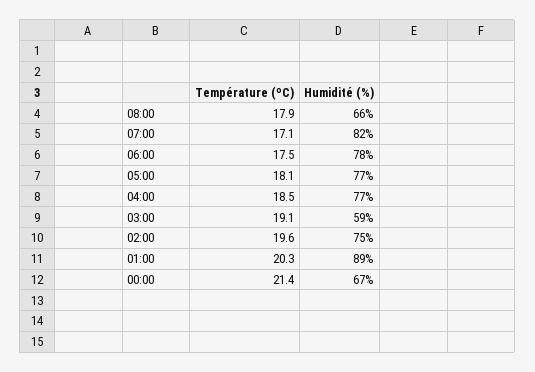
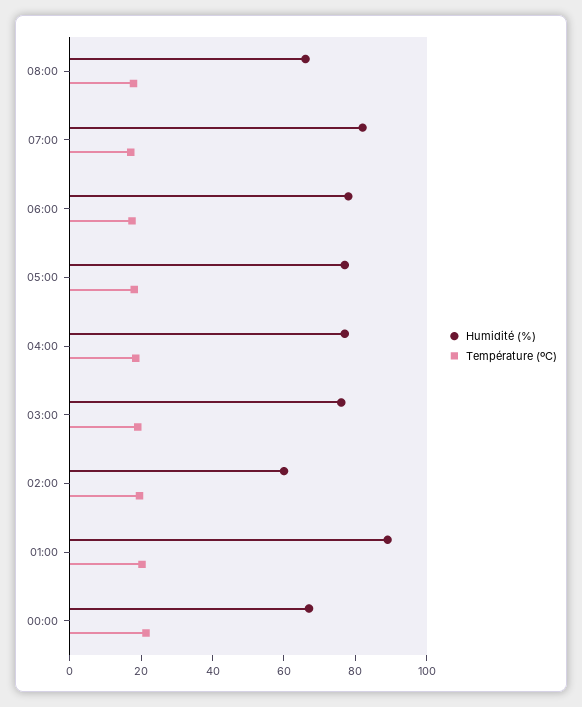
  {
    "Température (ºC)": {
      "08:00": 17.9,
      "07:00": 17.1,
      "06:00": 17.5,
      "05:00": 18.1,
      "04:00": 18.5,
      "03:00": 19.1,
      "02:00": 19.6,
      "01:00": 20.3,
      "00:00": 21.4
    },
    "Humidité (%)": {
      "08:00": 66,
      "07:00": 82,
      "06:00": 78,
      "05:00": 77,
      "04:00": 77,
-     "03:00": 59,
+     "03:00": 75,
-     "02:00": 75,
+     "02:00": 60,
      "01:00": 89,
      "00:00": 67
    }
  }

